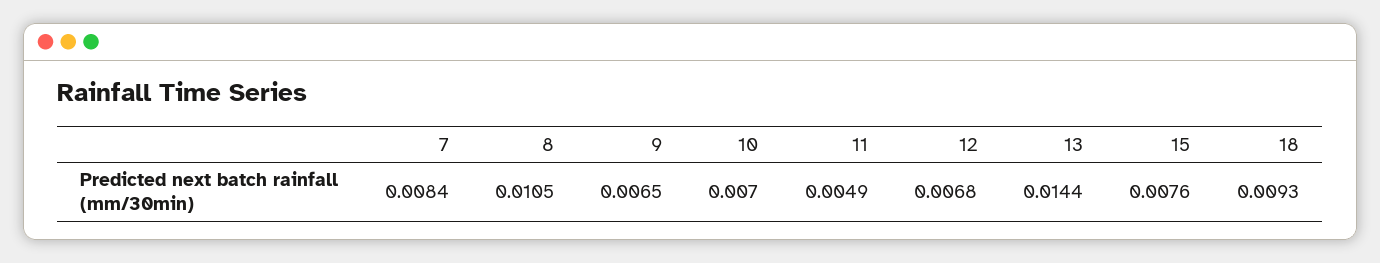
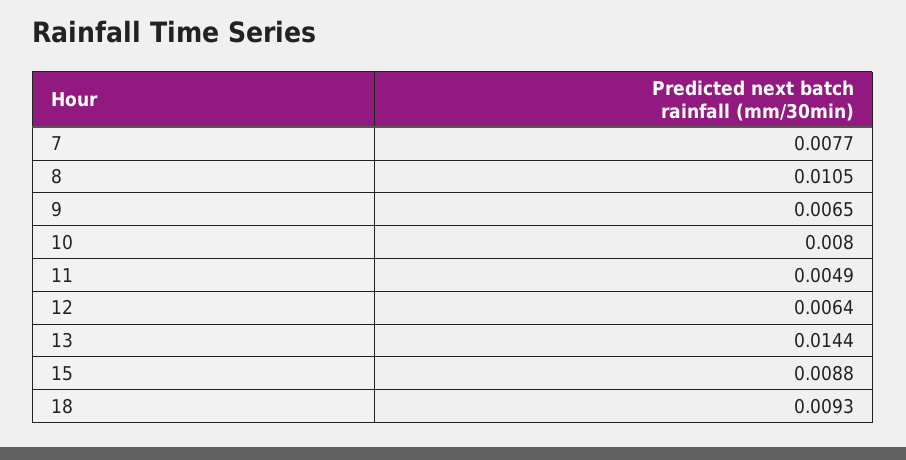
  {
-   "7": 0.0084,
+   "7": 0.0077,
    "8": 0.0105,
    "9": 0.0065,
-   "10": 0.007,
+   "10": 0.008,
    "11": 0.0049,
-   "12": 0.0068,
+   "12": 0.0064,
    "13": 0.0144,
-   "15": 0.0076,
+   "15": 0.0088,
    "18": 0.0093
  }

